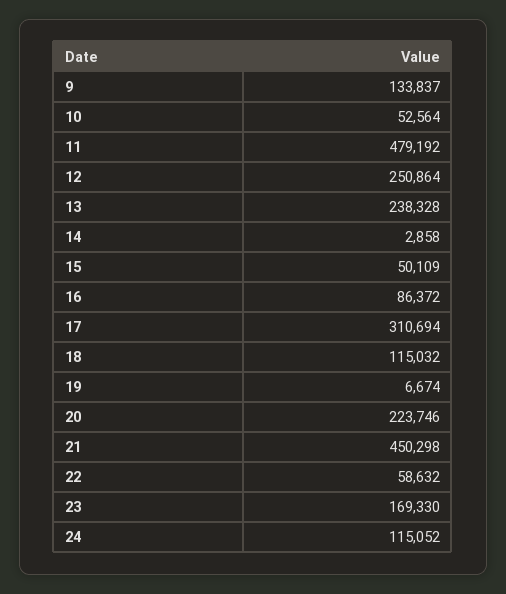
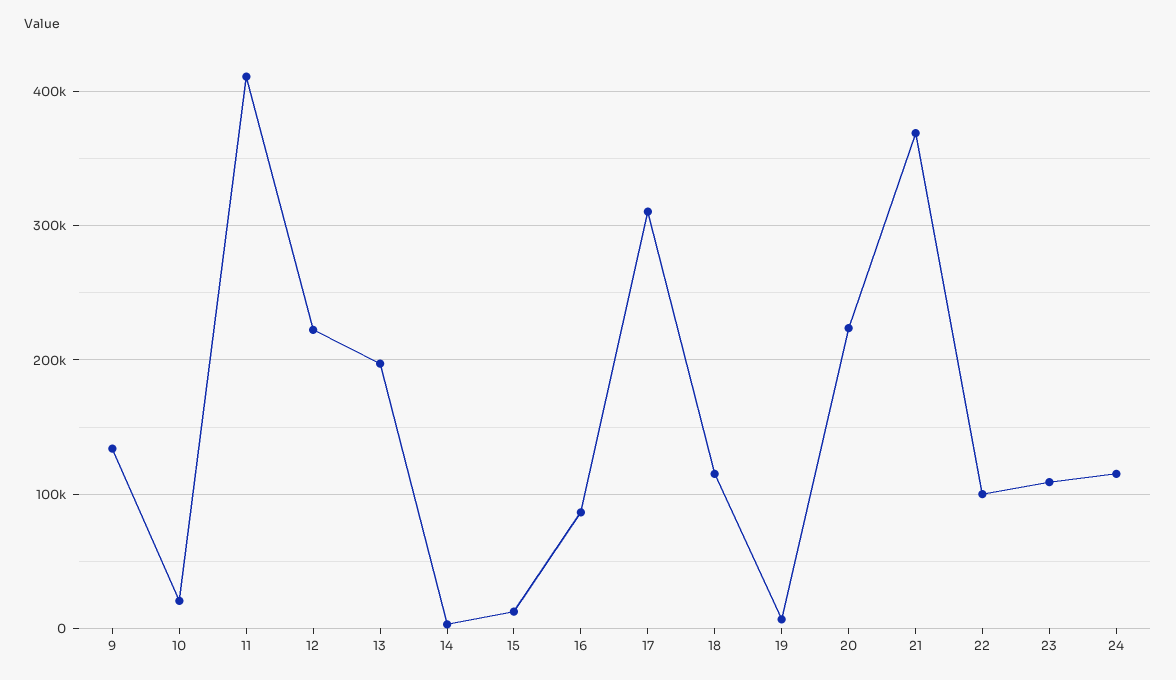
  {
    "9": 133837,
-   "10": 52564,
+   "10": 20000,
-   "11": 479192,
+   "11": 410000,
-   "12": 250864,
+   "12": 220000,
-   "13": 238328,
+   "13": 200000,
    "14": 2858,
-   "15": 50109,
+   "15": 10000,
    "16": 86372,
    "17": 310694,
    "18": 115032,
    "19": 6674,
    "20": 223746,
-   "21": 450298,
+   "21": 370000,
-   "22": 58632,
+   "22": 100000,
-   "23": 169330,
+   "23": 110000,
    "24": 115052
  }

